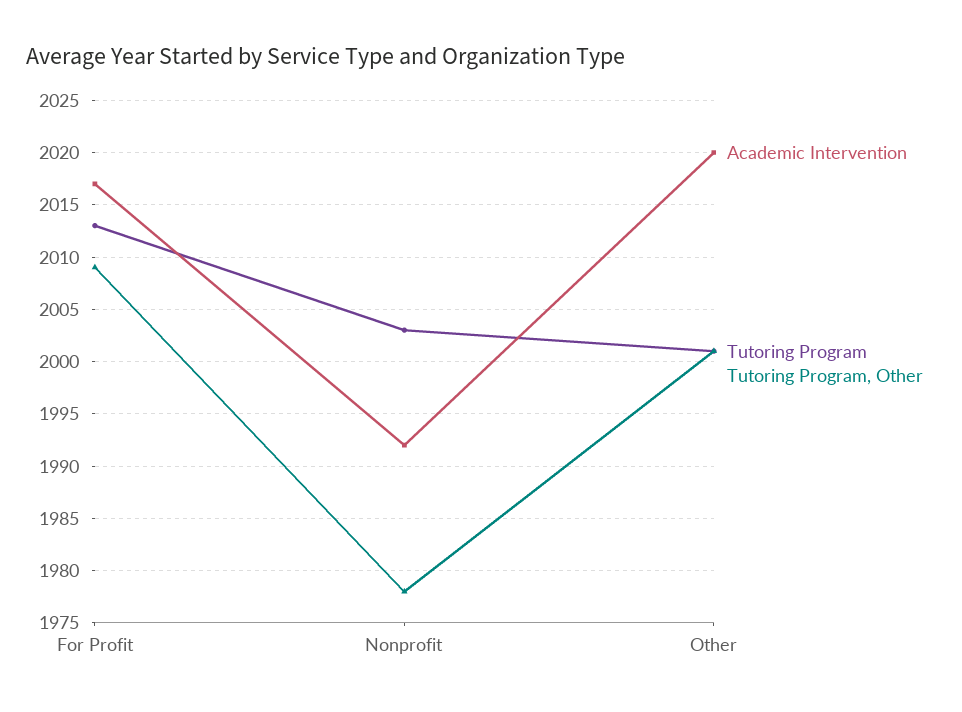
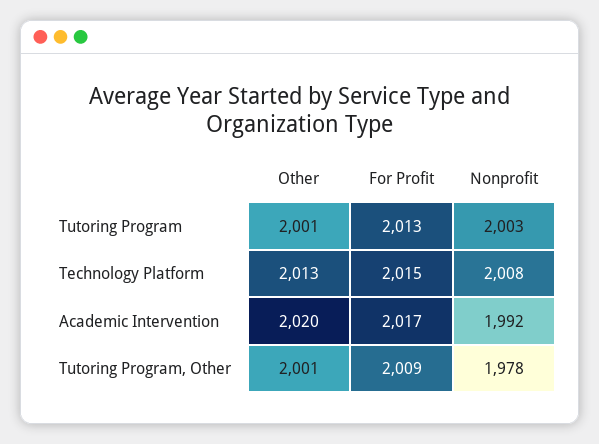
  {
    "Academic Intervention": {
      "For Profit": 2017,
      "Nonprofit": 1992,
      "Other": 2020
    },
    "Tutoring Program": {
      "For Profit": 2013,
      "Nonprofit": 2003,
      "Other": 2001
    },
    "Tutoring Program, Other": {
      "For Profit": 2009,
      "Nonprofit": 1978,
      "Other": 2001
-   }
+   },
+   "Technology Platform": {
+     "Other": 2013,
+     "For Profit": 2015,
+     "Nonprofit": 2008
+   }
  }

